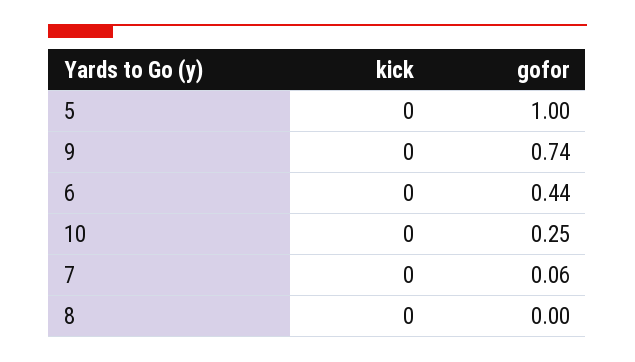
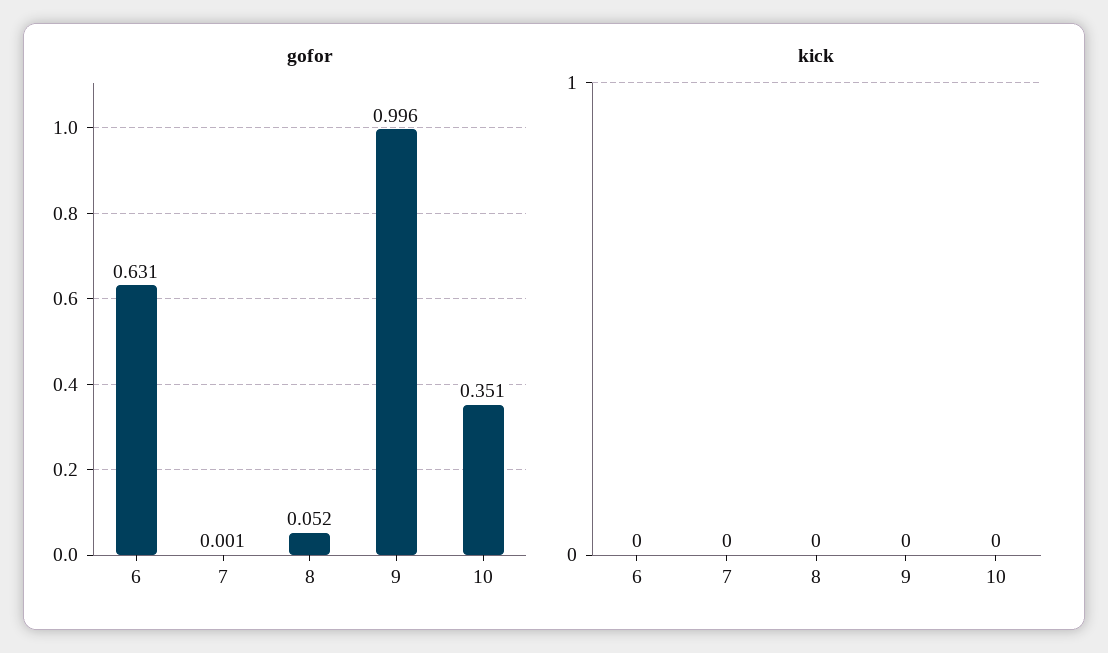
  {
    "kick": {
-     "5": 0,
      "9": 0,
      "6": 0,
      "10": 0,
      "7": 0,
      "8": 0
    },
    "gofor": {
-     "5": 1,
-     "9": 0.74,
+     "9": 0.996,
-     "6": 0.44,
+     "6": 0.631,
-     "10": 0.25,
+     "10": 0.351,
-     "7": 0.06,
+     "7": 0.001,
-     "8": 0
+     "8": 0.052
    }
  }

